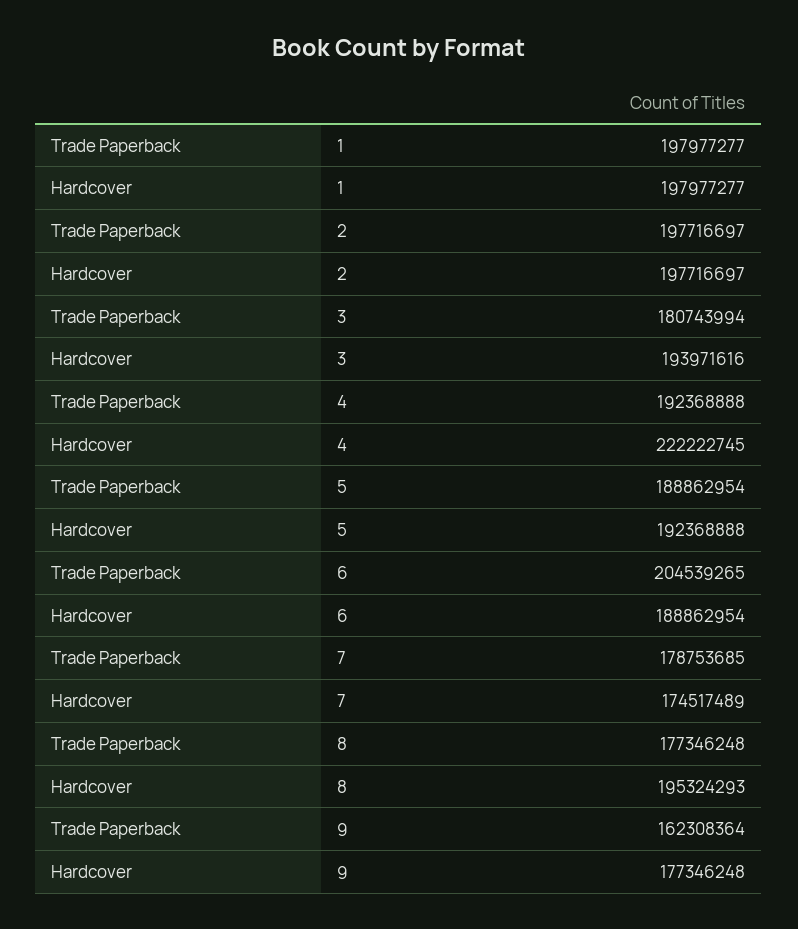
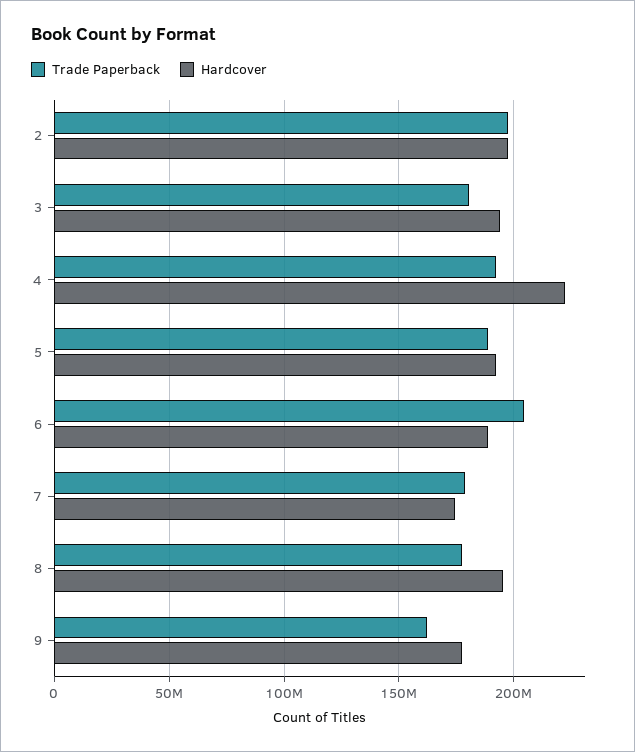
  {
    "Trade Paperback": {
-     "1": 197977277,
      "2": 197716697,
      "3": 180743994,
      "4": 192368888,
      "5": 188862954,
      "6": 204539265,
      "7": 178753685,
      "8": 177346248,
      "9": 162308364
    },
    "Hardcover": {
-     "1": 197977277,
      "2": 197716697,
      "3": 193971616,
      "4": 222222745,
      "5": 192368888,
      "6": 188862954,
      "7": 174517489,
      "8": 195324293,
      "9": 177346248
    }
  }

